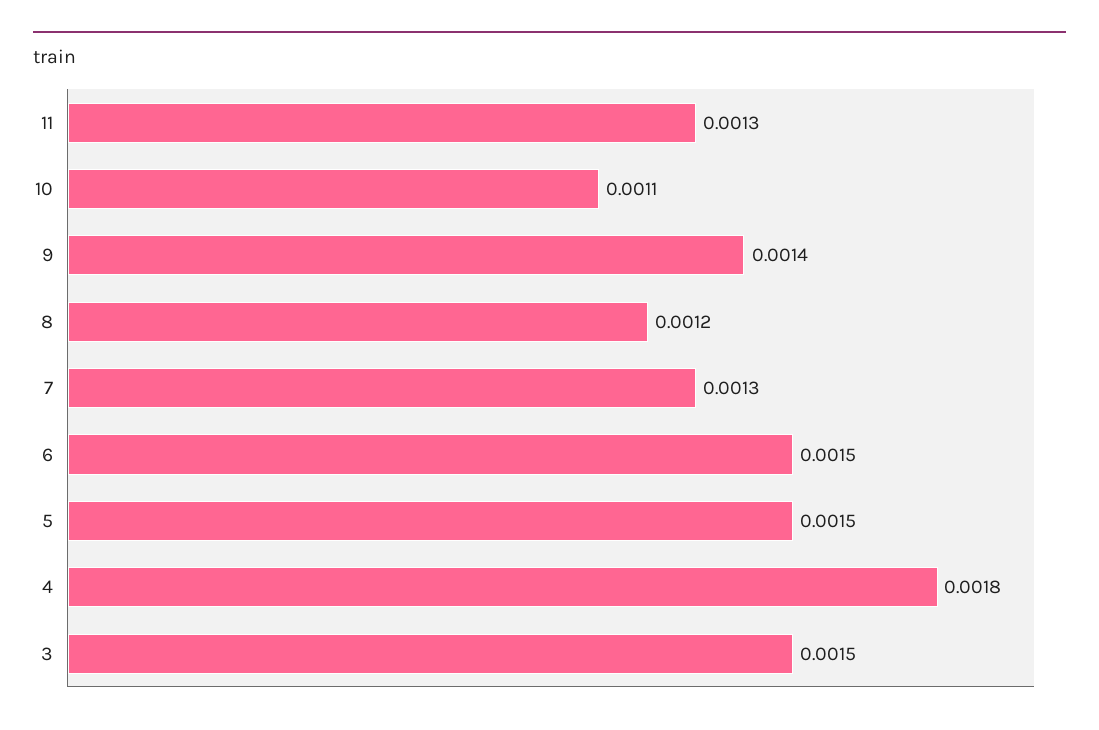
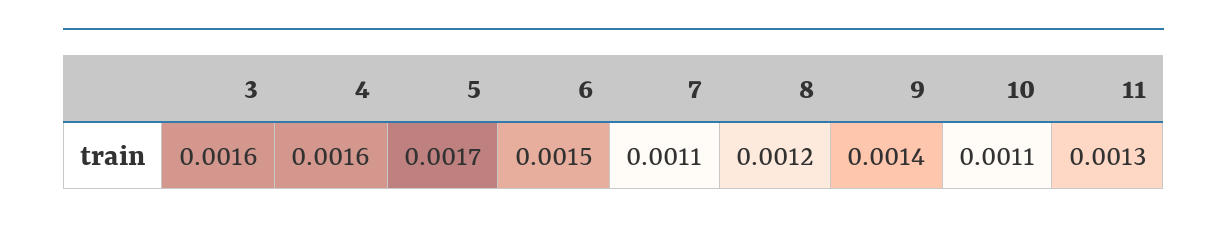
  {
    "11": 0.0013,
    "10": 0.0011,
    "9": 0.0014,
    "8": 0.0012,
-   "7": 0.0013,
+   "7": 0.0011,
    "6": 0.0015,
-   "5": 0.0015,
+   "5": 0.0017,
-   "4": 0.0018,
+   "4": 0.0016,
-   "3": 0.0015
+   "3": 0.0016
  }

